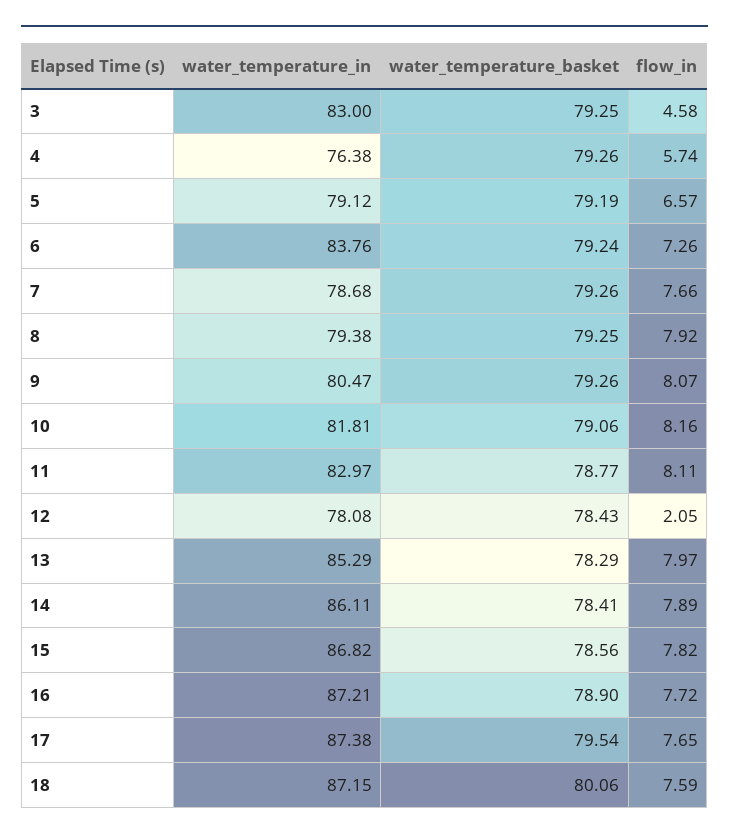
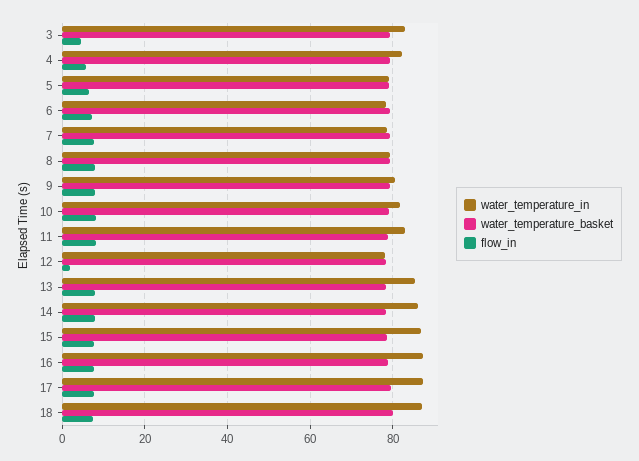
  {
    "water_temperature_in": {
      "3": 83,
-     "4": 76.38,
+     "4": 82,
      "5": 79.12,
-     "6": 83.76,
+     "6": 78,
      "7": 78.68,
      "8": 79.38,
      "9": 80.47,
      "10": 81.81,
      "11": 82.97,
      "12": 78.08,
      "13": 85.29,
      "14": 86.11,
      "15": 86.82,
      "16": 87.21,
      "17": 87.38,
      "18": 87.15
    },
    "water_temperature_basket": {
      "3": 79.25,
      "4": 79.26,
      "5": 79.19,
      "6": 79.24,
      "7": 79.26,
      "8": 79.25,
      "9": 79.26,
      "10": 79.06,
      "11": 78.77,
      "12": 78.43,
      "13": 78.29,
      "14": 78.41,
      "15": 78.56,
      "16": 78.9,
      "17": 79.54,
      "18": 80.06
    },
    "flow_in": {
      "3": 4.58,
      "4": 5.74,
      "5": 6.57,
      "6": 7.26,
      "7": 7.66,
      "8": 7.92,
      "9": 8.07,
      "10": 8.16,
      "11": 8.11,
      "12": 2.05,
      "13": 7.97,
      "14": 7.89,
      "15": 7.82,
      "16": 7.72,
      "17": 7.65,
      "18": 7.59
    }
  }

